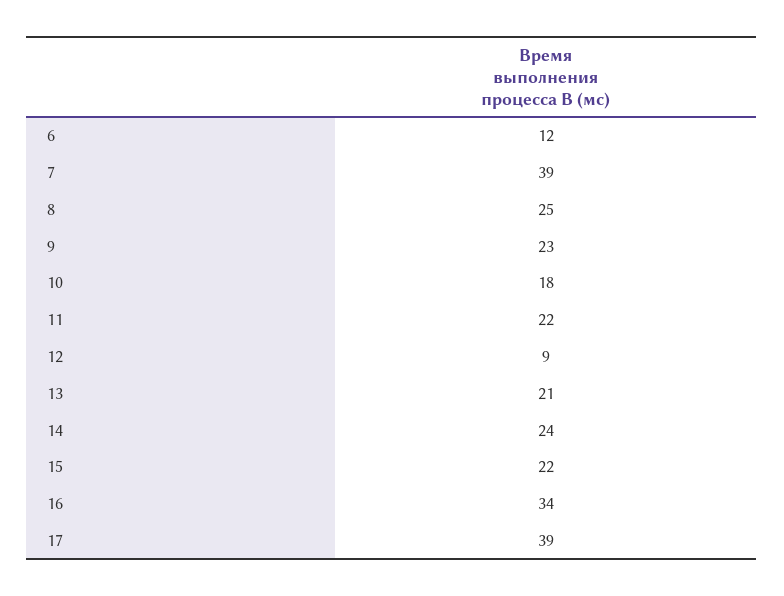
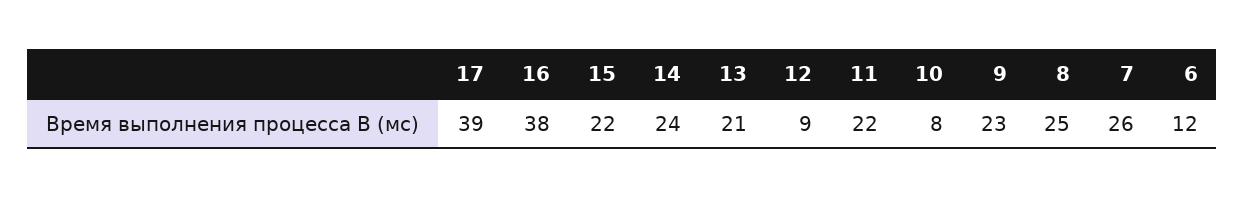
  {
    "6": 12,
-   "7": 39,
+   "7": 26,
    "8": 25,
    "9": 23,
-   "10": 18,
+   "10": 8,
    "11": 22,
    "12": 9,
    "13": 21,
    "14": 24,
    "15": 22,
-   "16": 34,
+   "16": 38,
    "17": 39
  }

